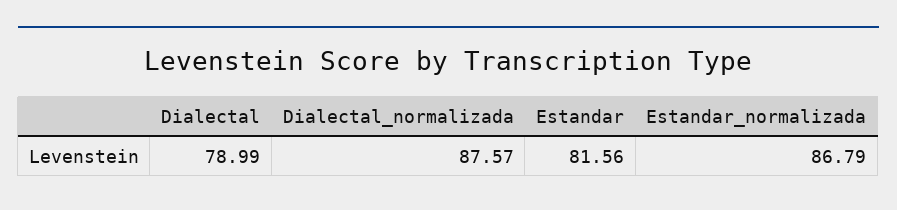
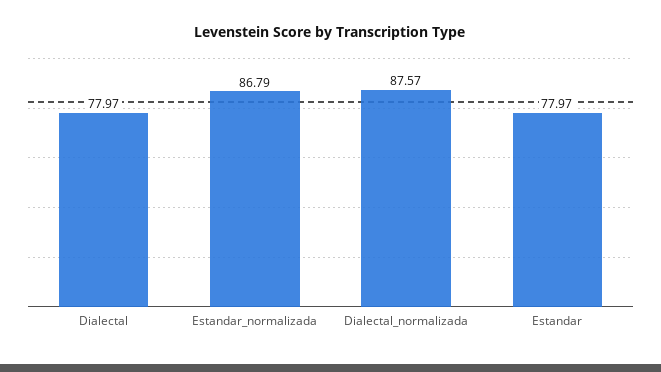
  {
-   "Dialectal": 78.99,
+   "Dialectal": 77.97,
    "Dialectal_normalizada": 87.57,
-   "Estandar": 81.56,
+   "Estandar": 77.97,
    "Estandar_normalizada": 86.79
  }

